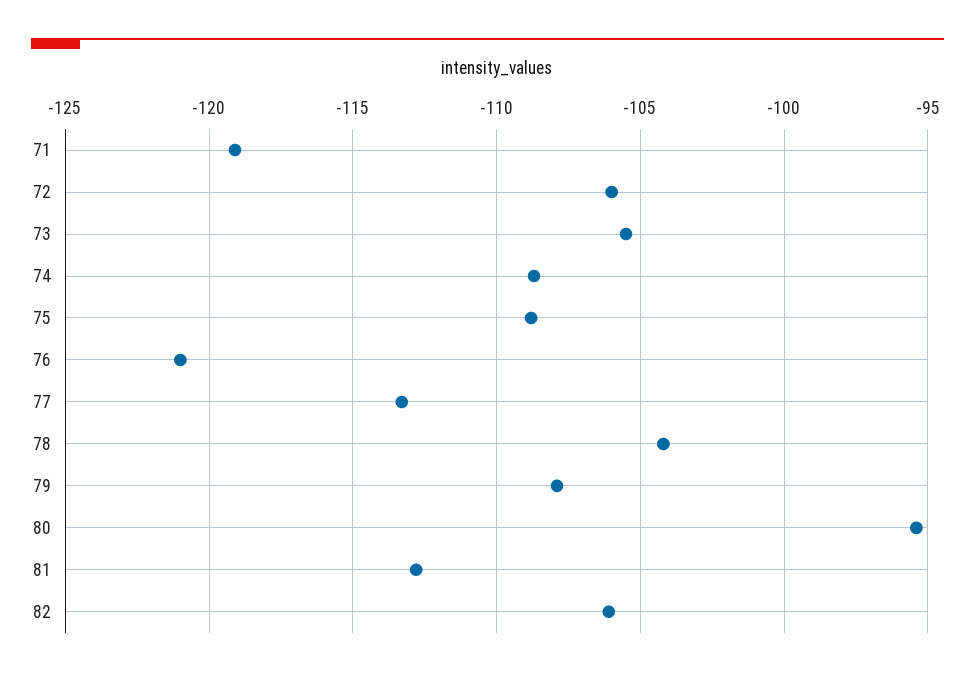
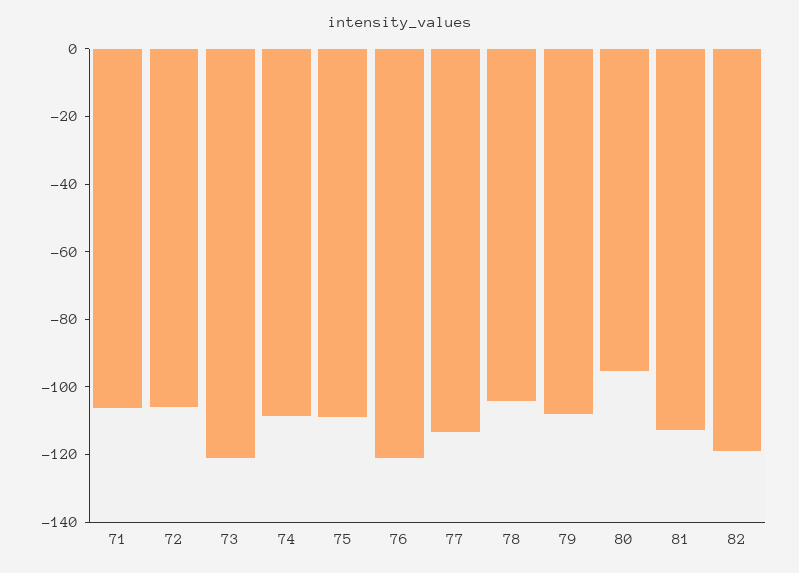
  {
-   "71": -119,
+   "71": -105,
    "72": -106,
-   "73": -105.5,
+   "73": -120,
    "74": -108.5,
    "75": -109,
    "76": -121,
    "77": -113.5,
    "78": -104,
    "79": -108,
    "80": -95.5,
    "81": -113,
-   "82": -106
+   "82": -120
  }

